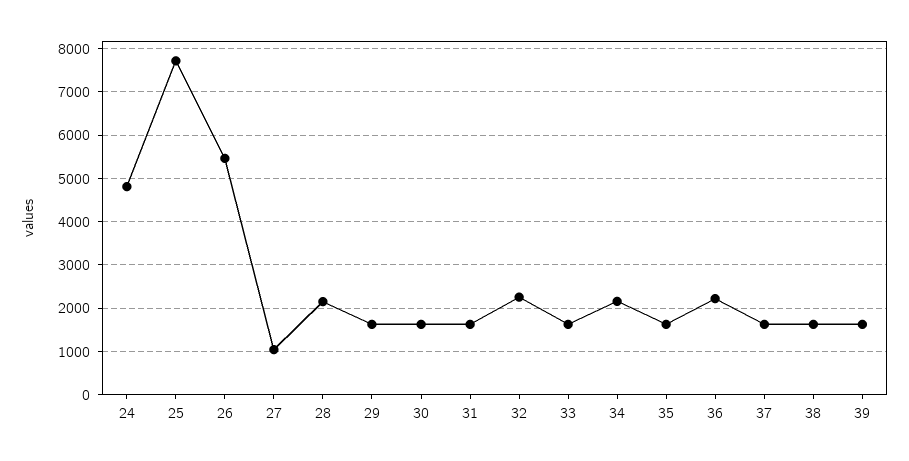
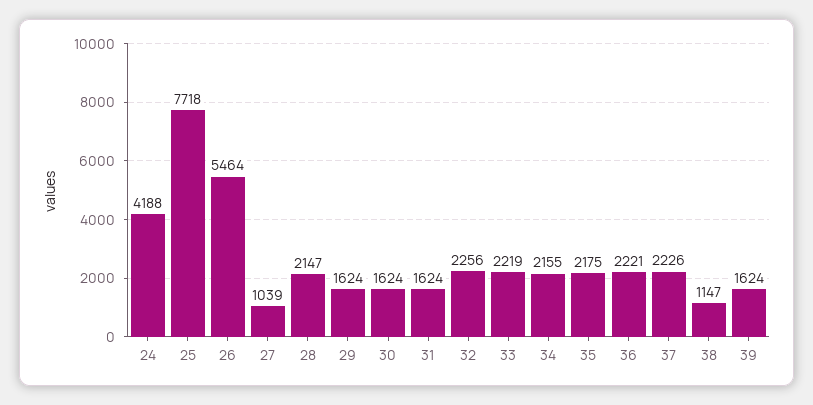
  {
-   "24": 4800,
+   "24": 4188,
    "25": 7718,
    "26": 5464,
    "27": 1039,
    "28": 2147,
    "29": 1624,
    "30": 1624,
    "31": 1624,
    "32": 2256,
-   "33": 1600,
+   "33": 2219,
    "34": 2155,
-   "35": 1600,
+   "35": 2175,
    "36": 2221,
-   "37": 1600,
+   "37": 2226,
-   "38": 1600,
+   "38": 1147,
    "39": 1624
  }

